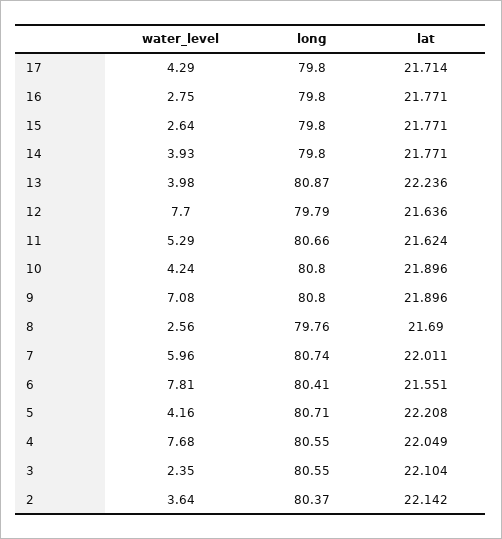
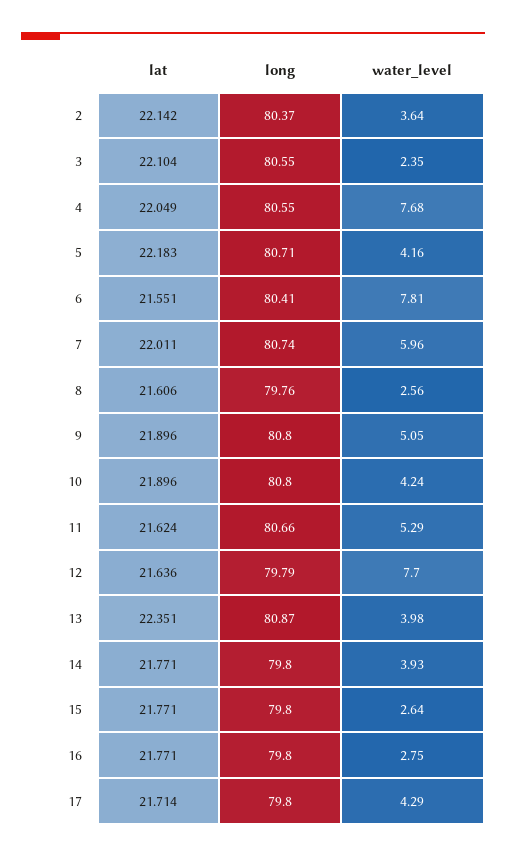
  {
    "water_level": {
      "17": 4.29,
      "16": 2.75,
      "15": 2.64,
      "14": 3.93,
      "13": 3.98,
      "12": 7.7,
      "11": 5.29,
      "10": 4.24,
-     "9": 7.08,
+     "9": 5.05,
      "8": 2.56,
      "7": 5.96,
      "6": 7.81,
      "5": 4.16,
      "4": 7.68,
      "3": 2.35,
      "2": 3.64
    },
    "long": {
      "17": 79.8,
      "16": 79.8,
      "15": 79.8,
      "14": 79.8,
      "13": 80.87,
      "12": 79.79,
      "11": 80.66,
      "10": 80.8,
      "9": 80.8,
      "8": 79.76,
      "7": 80.74,
      "6": 80.41,
      "5": 80.71,
      "4": 80.55,
      "3": 80.55,
      "2": 80.37
    },
    "lat": {
      "17": 21.714,
      "16": 21.771,
      "15": 21.771,
      "14": 21.771,
-     "13": 22.236,
+     "13": 22.351,
      "12": 21.636,
      "11": 21.624,
      "10": 21.896,
      "9": 21.896,
-     "8": 21.69,
+     "8": 21.606,
      "7": 22.011,
      "6": 21.551,
-     "5": 22.208,
+     "5": 22.183,
      "4": 22.049,
      "3": 22.104,
      "2": 22.142
    }
  }

